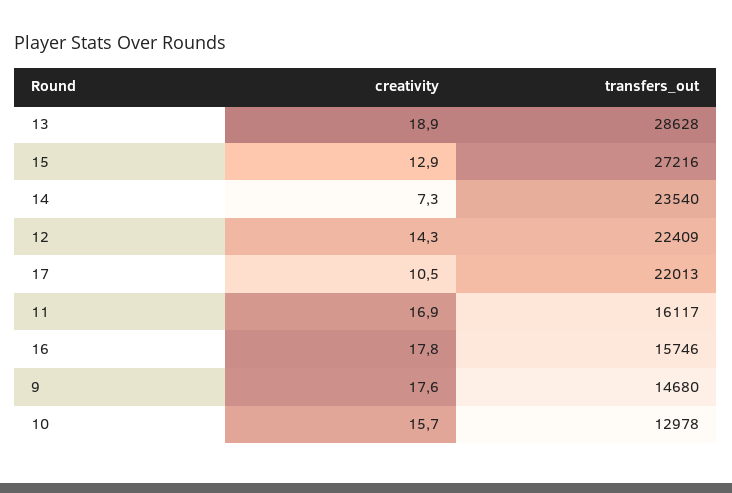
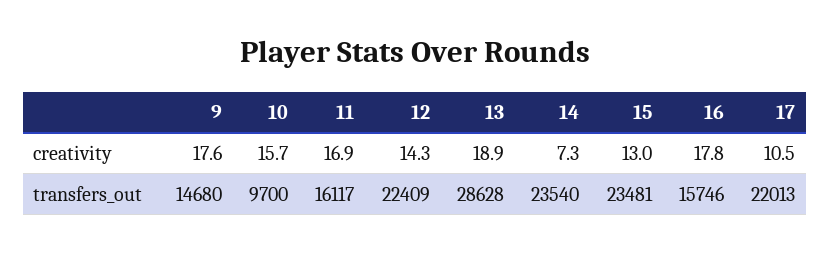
  {
    "creativity": {
      "13": 18.9,
-     "15": 12.9,
+     "15": 13,
      "14": 7.3,
      "12": 14.3,
      "17": 10.5,
      "11": 16.9,
      "16": 17.8,
      "9": 17.6,
      "10": 15.7
    },
    "transfers_out": {
      "13": 28628,
-     "15": 27216,
+     "15": 23481,
      "14": 23540,
      "12": 22409,
      "17": 22013,
      "11": 16117,
      "16": 15746,
      "9": 14680,
-     "10": 12978
+     "10": 9700
    }
  }

